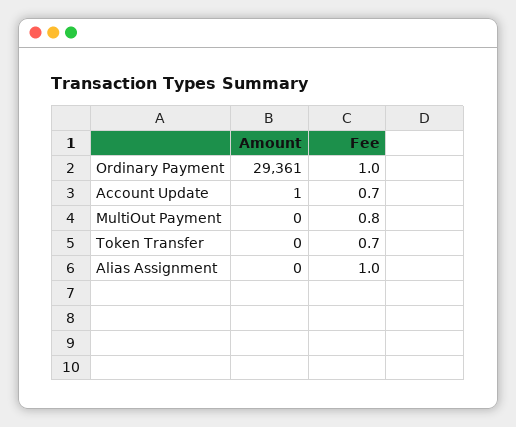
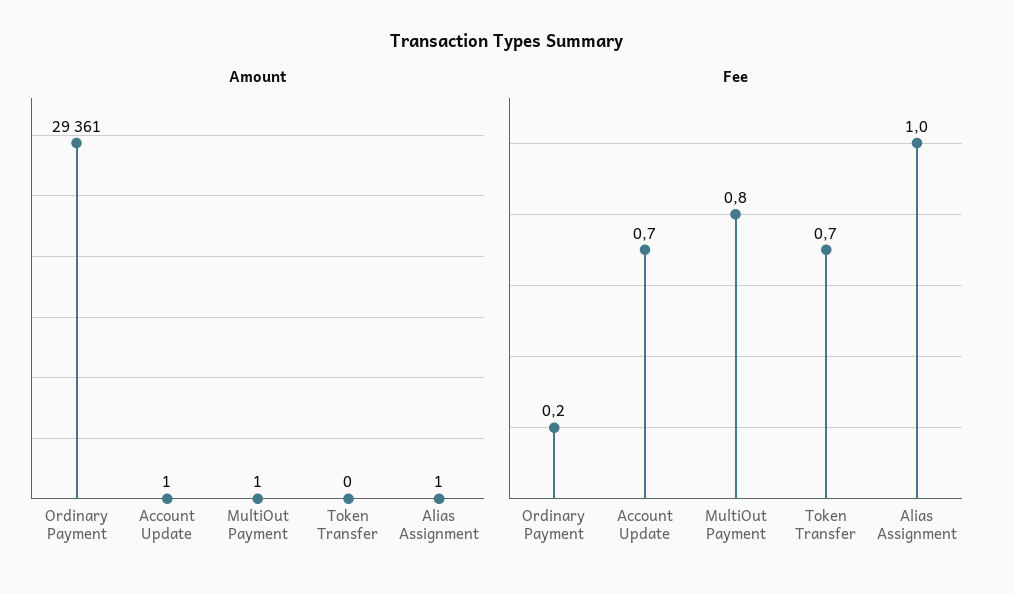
  {
    "Amount": {
      "Ordinary Payment": 29361,
      "Account Update": 1,
-     "MultiOut Payment": 0,
+     "MultiOut Payment": 1,
      "Token Transfer": 0,
-     "Alias Assignment": 0
+     "Alias Assignment": 1
    },
    "Fee": {
-     "Ordinary Payment": 1,
+     "Ordinary Payment": 0.2,
      "Account Update": 0.7,
      "MultiOut Payment": 0.8,
      "Token Transfer": 0.7,
      "Alias Assignment": 1
    }
  }

